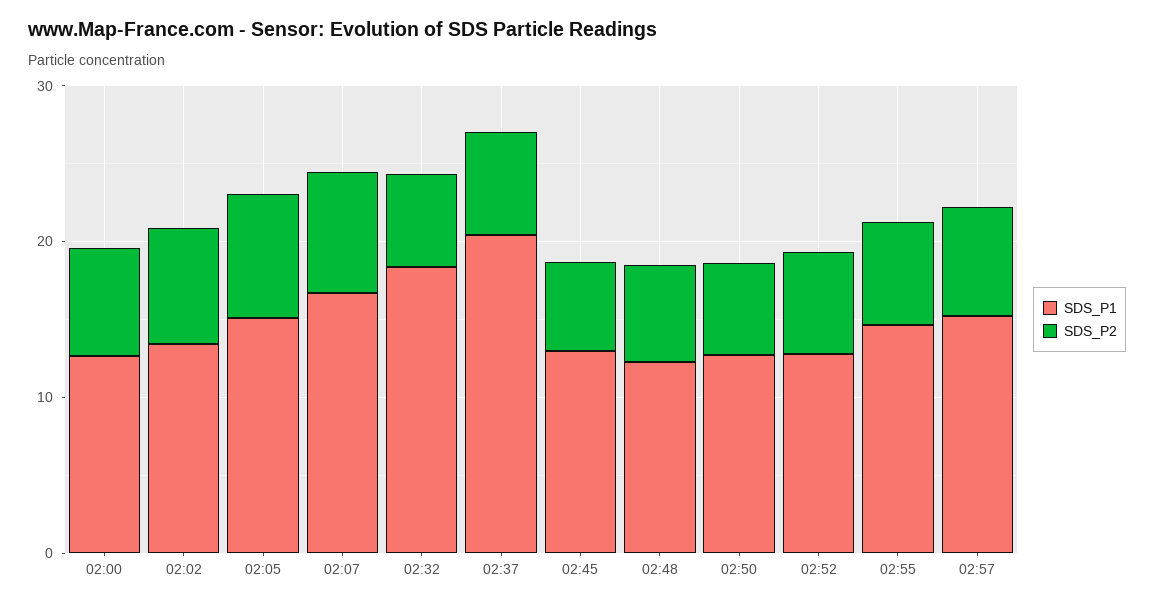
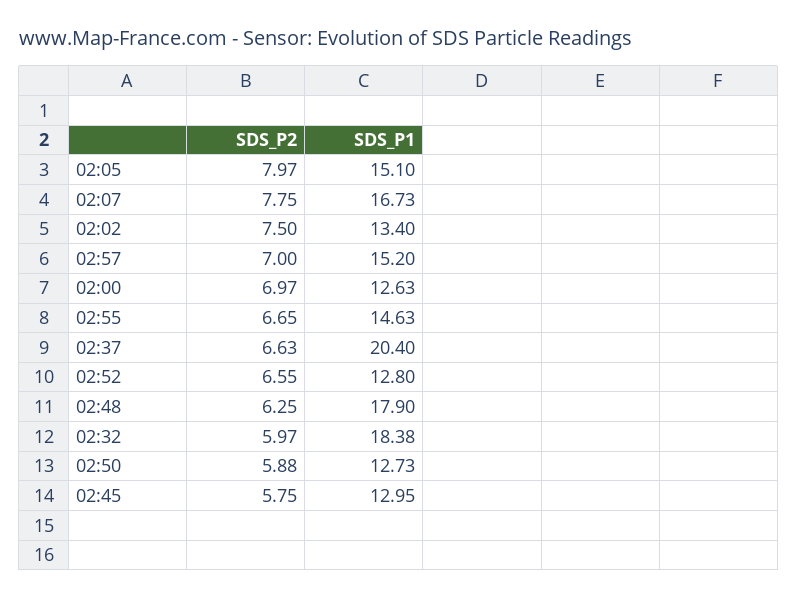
  {
    "SDS_P1": {
      "02:00": 12.63,
      "02:02": 13.4,
      "02:05": 15.1,
      "02:07": 16.73,
      "02:32": 18.38,
      "02:37": 20.4,
      "02:45": 12.95,
-     "02:48": 12,
+     "02:48": 17.9,
      "02:50": 12.73,
      "02:52": 12.8,
      "02:55": 14.63,
      "02:57": 15.2
    },
    "SDS_P2": {
      "02:00": 6.97,
      "02:02": 7.5,
      "02:05": 7.97,
      "02:07": 7.75,
      "02:32": 5.97,
      "02:37": 6.63,
      "02:45": 5.75,
      "02:48": 6.25,
      "02:50": 5.88,
      "02:52": 6.55,
      "02:55": 6.65,
      "02:57": 7
    }
  }

